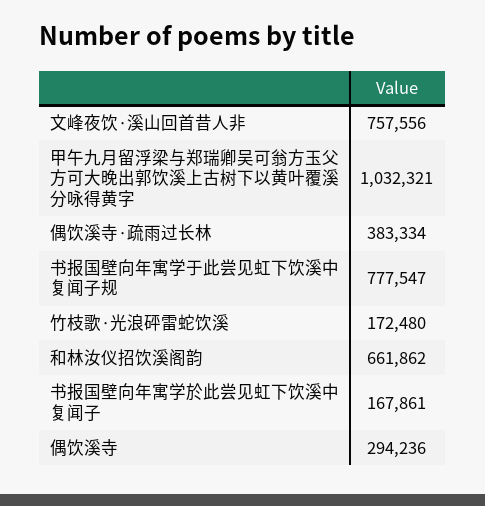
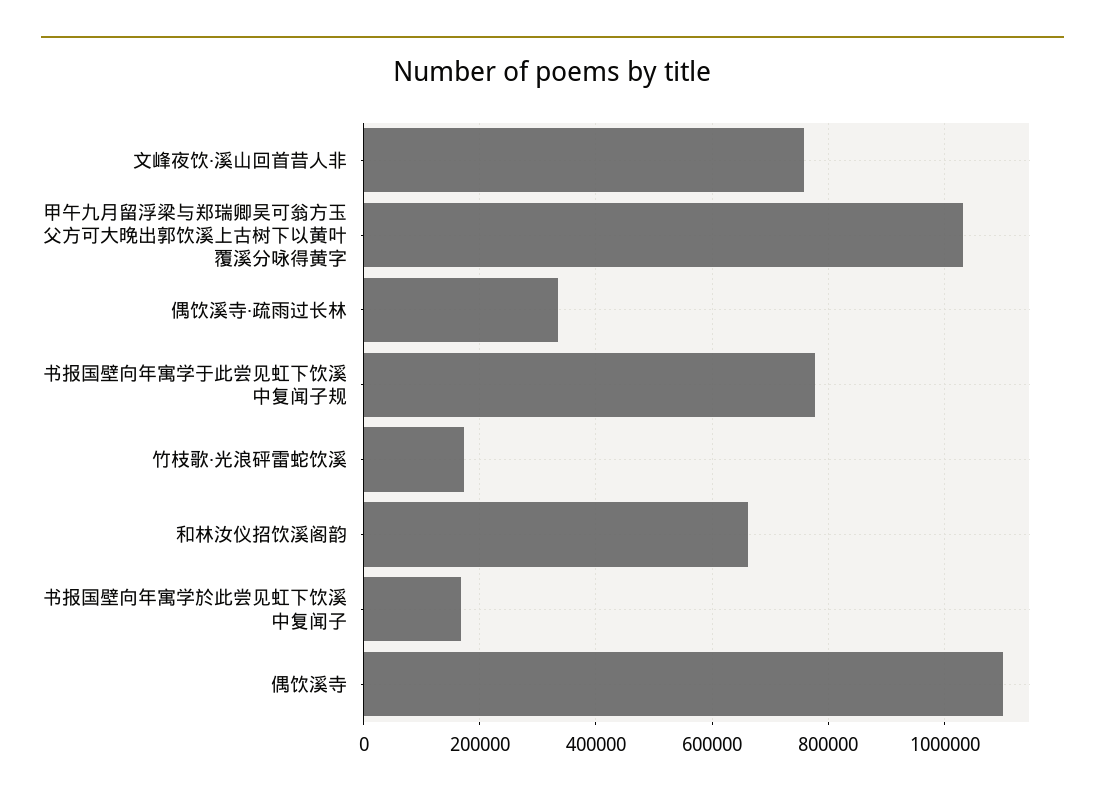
  {
    "文峰夜饮·溪山回首昔人非": 757556,
    "甲午九月留浮梁与郑瑞卿吴可翁方玉父方可大晚出郭饮溪上古树下以黄叶覆溪分咏得黄字": 1032321,
-   "偶饮溪寺·疏雨过长林": 383334,
+   "偶饮溪寺·疏雨过长林": 340000,
    "书报国壁向年寓学于此尝见虹下饮溪中复闻子规": 777547,
    "竹枝歌·光浪砰雷蛇饮溪": 172480,
    "和林汝仪招饮溪阁韵": 661862,
    "书报国壁向年寓学於此尝见虹下饮溪中复闻子": 167861,
-   "偶饮溪寺": 294236
+   "偶饮溪寺": 1100000
  }

